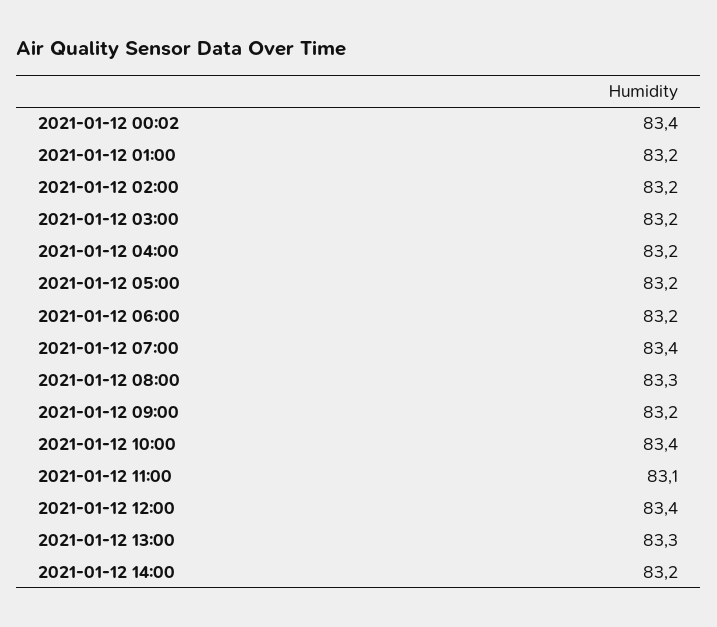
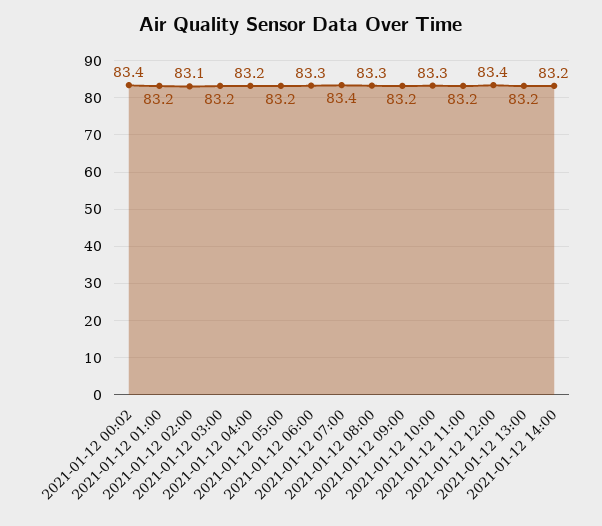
  {
    "2021-01-12 00:02": 83.4,
    "2021-01-12 01:00": 83.2,
-   "2021-01-12 02:00": 83.2,
+   "2021-01-12 02:00": 83.1,
    "2021-01-12 03:00": 83.2,
    "2021-01-12 04:00": 83.2,
    "2021-01-12 05:00": 83.2,
-   "2021-01-12 06:00": 83.2,
+   "2021-01-12 06:00": 83.3,
    "2021-01-12 07:00": 83.4,
    "2021-01-12 08:00": 83.3,
    "2021-01-12 09:00": 83.2,
-   "2021-01-12 10:00": 83.4,
+   "2021-01-12 10:00": 83.3,
-   "2021-01-12 11:00": 83.1,
+   "2021-01-12 11:00": 83.2,
    "2021-01-12 12:00": 83.4,
-   "2021-01-12 13:00": 83.3,
+   "2021-01-12 13:00": 83.2,
    "2021-01-12 14:00": 83.2
  }

